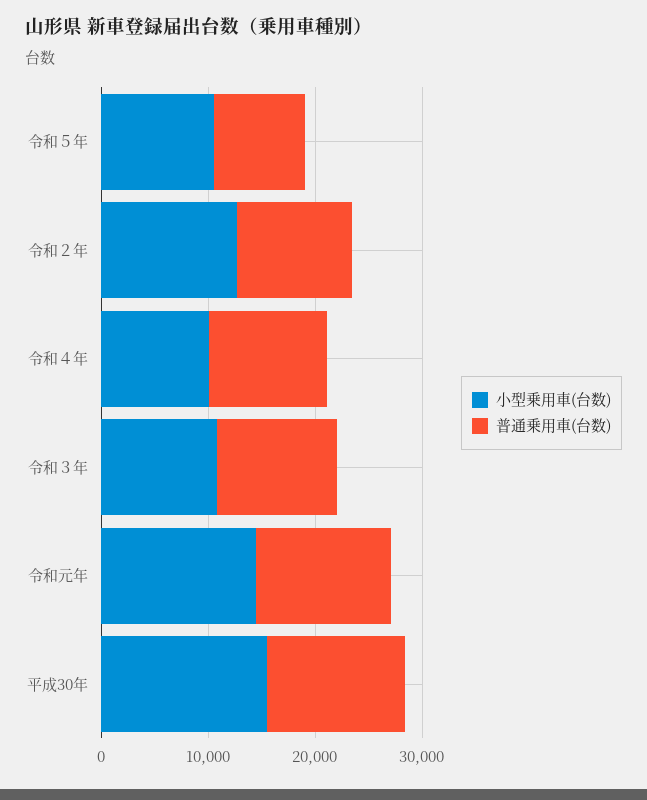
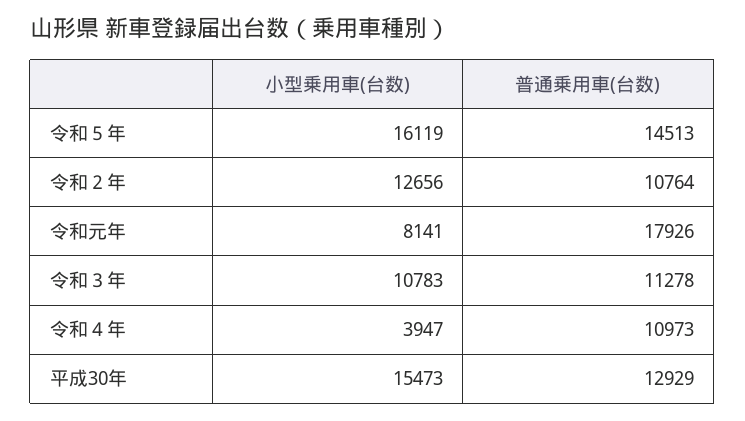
  {
    "小型乗用車(台数)": {
-     "令和５年": 10000,
+     "令和５年": 16119,
      "令和２年": 12656,
-     "令和４年": 10000,
+     "令和４年": 3947,
      "令和３年": 10783,
-     "令和元年": 14000,
+     "令和元年": 8141,
      "平成30年": 15473
    },
    "普通乗用車(台数)": {
-     "令和５年": 8000,
+     "令和５年": 14513,
      "令和２年": 10764,
      "令和４年": 10973,
      "令和３年": 11278,
-     "令和元年": 12000,
+     "令和元年": 17926,
      "平成30年": 12929
    }
  }

